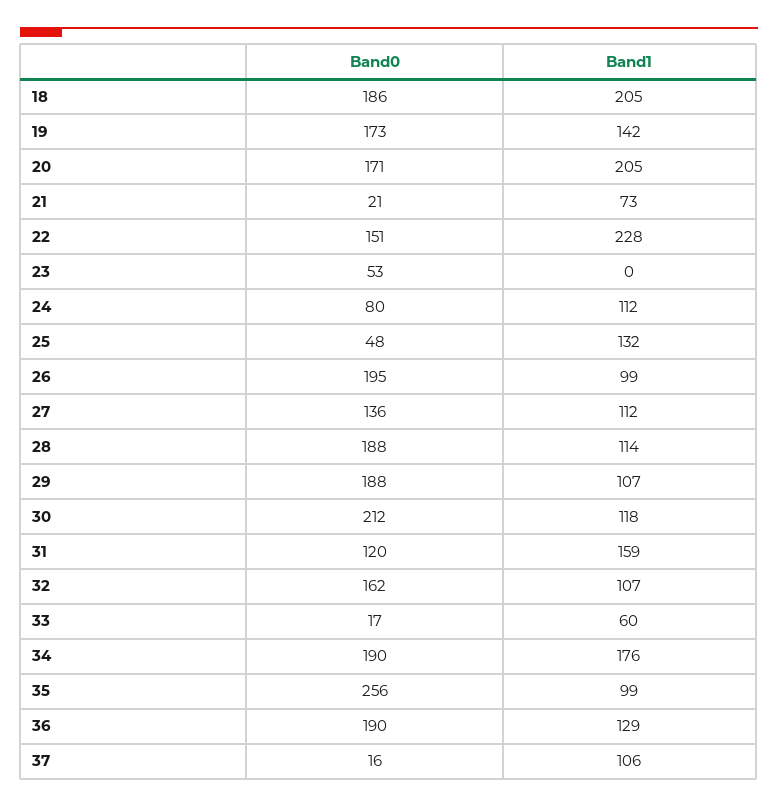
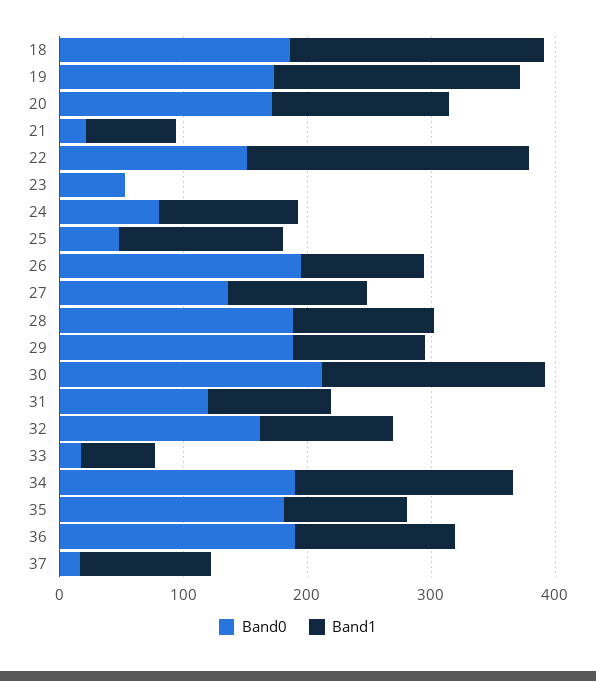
  {
    "Band0": {
      "18": 186,
      "19": 173,
      "20": 171,
      "21": 21,
      "22": 151,
      "23": 53,
      "24": 80,
      "25": 48,
      "26": 195,
      "27": 136,
      "28": 188,
      "29": 188,
      "30": 212,
      "31": 120,
      "32": 162,
      "33": 17,
      "34": 190,
-     "35": 256,
+     "35": 180,
      "36": 190,
      "37": 16
    },
    "Band1": {
      "18": 205,
-     "19": 142,
+     "19": 200,
-     "20": 205,
+     "20": 140,
      "21": 73,
      "22": 228,
      "23": 0,
      "24": 112,
      "25": 132,
      "26": 99,
      "27": 112,
      "28": 114,
      "29": 107,
-     "30": 118,
+     "30": 180,
-     "31": 159,
+     "31": 100,
      "32": 107,
      "33": 60,
      "34": 176,
      "35": 99,
      "36": 129,
      "37": 106
    }
  }

